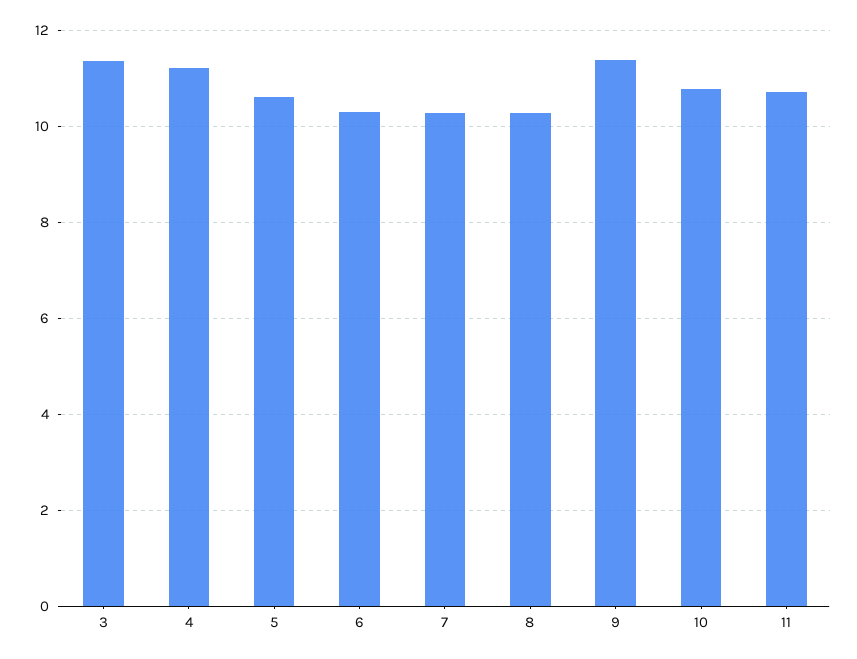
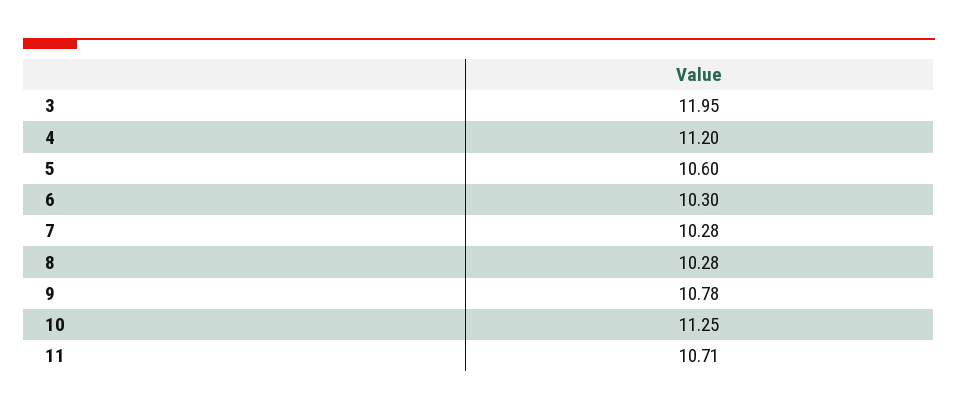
  {
-   "3": 11.4,
+   "3": 11.95,
    "4": 11.2,
    "5": 10.6,
    "6": 10.3,
    "7": 10.28,
    "8": 10.28,
-   "9": 11.4,
+   "9": 10.78,
-   "10": 10.8,
+   "10": 11.25,
    "11": 10.71
  }

